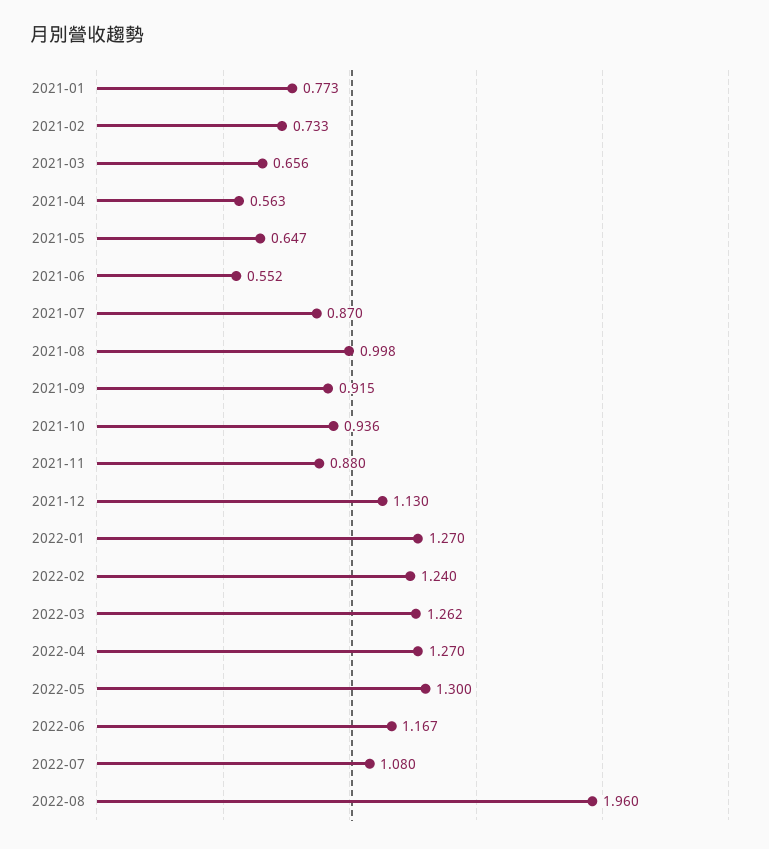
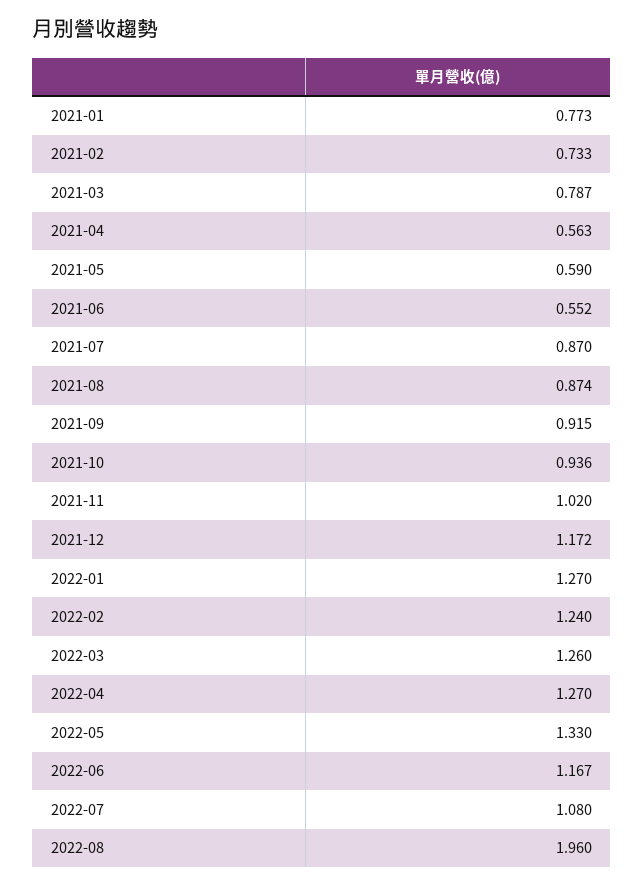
  {
    "2021-01": 0.773,
    "2021-02": 0.733,
-   "2021-03": 0.656,
+   "2021-03": 0.787,
    "2021-04": 0.563,
-   "2021-05": 0.647,
+   "2021-05": 0.59,
    "2021-06": 0.552,
    "2021-07": 0.87,
-   "2021-08": 0.998,
+   "2021-08": 0.874,
    "2021-09": 0.915,
    "2021-10": 0.936,
-   "2021-11": 0.88,
+   "2021-11": 1.02,
-   "2021-12": 1.13,
+   "2021-12": 1.172,
    "2022-01": 1.27,
    "2022-02": 1.24,
-   "2022-03": 1.262,
+   "2022-03": 1.26,
    "2022-04": 1.27,
-   "2022-05": 1.3,
+   "2022-05": 1.33,
    "2022-06": 1.167,
    "2022-07": 1.08,
    "2022-08": 1.96
  }

